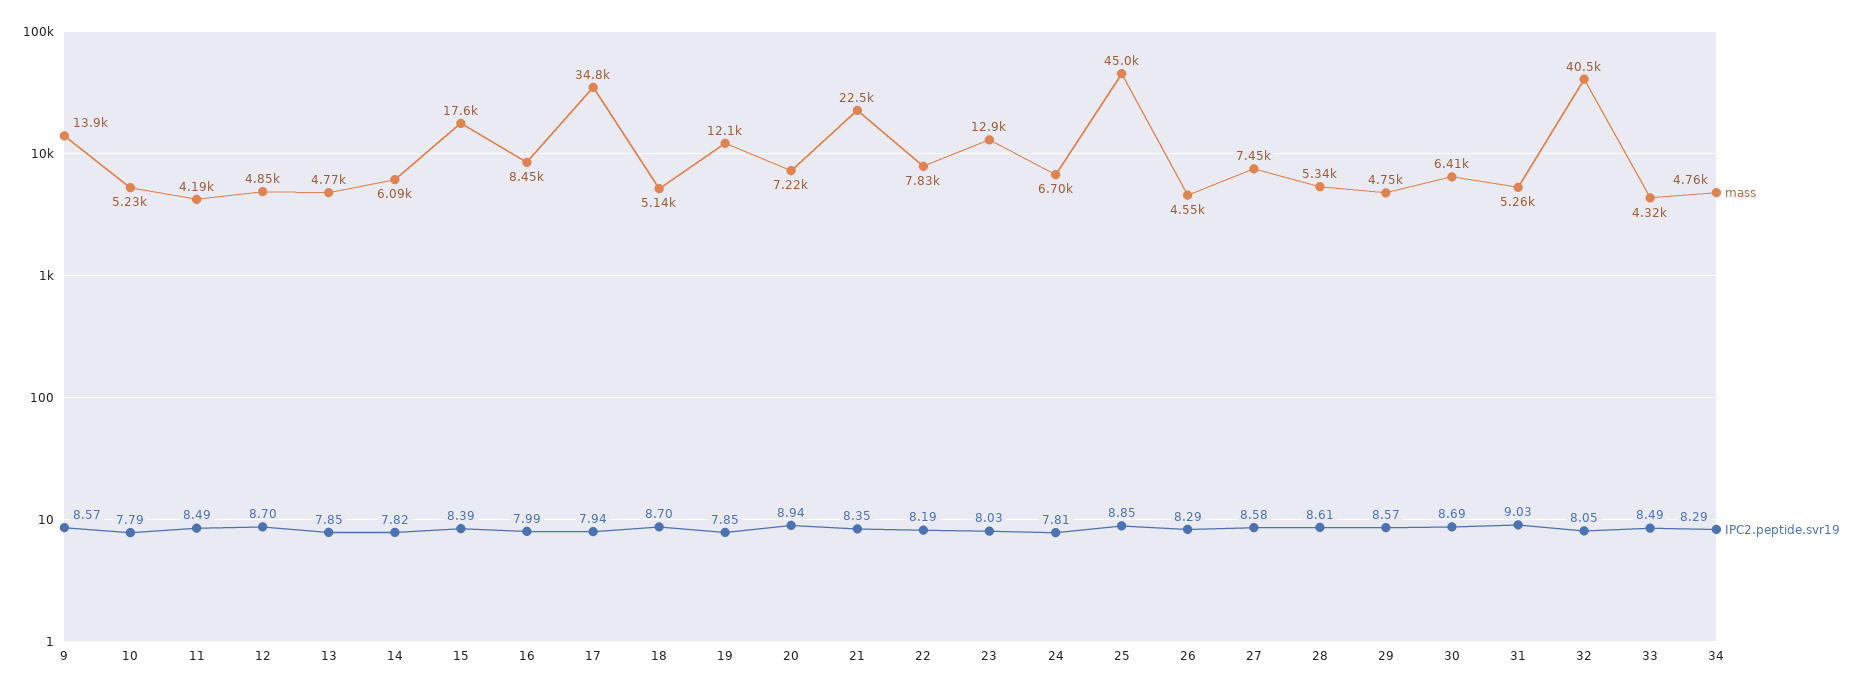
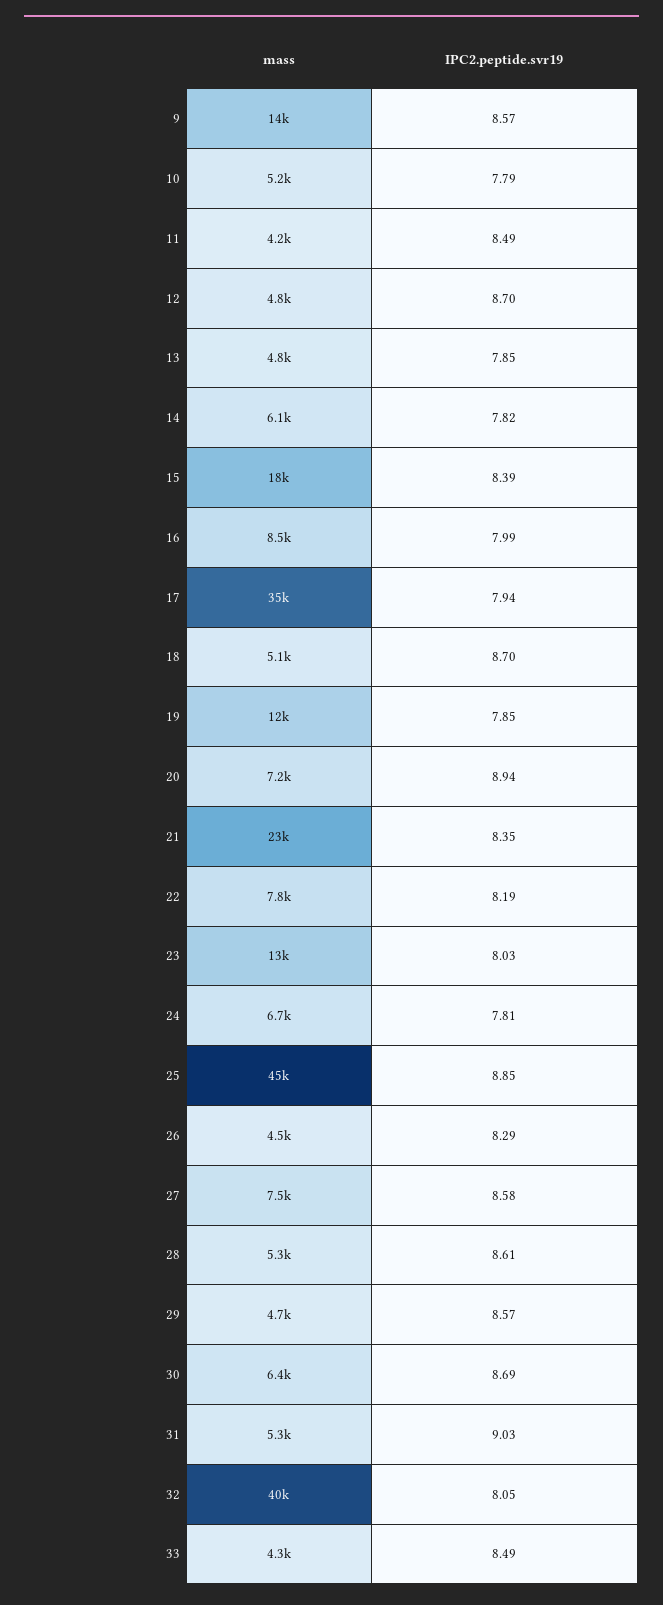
  {
    "mass": {
      "9": 13900,
      "10": 5230,
      "11": 4190,
      "12": 4850,
      "13": 4770,
      "14": 6090,
      "15": 17600,
      "16": 8450,
      "17": 34800,
      "18": 5140,
      "19": 12100,
      "20": 7220,
      "21": 22500,
      "22": 7830,
      "23": 12900,
      "24": 6700,
      "25": 45000,
      "26": 4550,
      "27": 7450,
      "28": 5340,
      "29": 4750,
      "30": 6410,
      "31": 5260,
      "32": 40500,
-     "33": 4320,
+     "33": 4320
-     "34": 4760
    },
    "IPC2.peptide.svr19": {
      "9": 8.57,
      "10": 7.79,
      "11": 8.49,
      "12": 8.7,
      "13": 7.85,
      "14": 7.82,
      "15": 8.39,
      "16": 7.99,
      "17": 7.94,
      "18": 8.7,
      "19": 7.85,
      "20": 8.94,
      "21": 8.35,
      "22": 8.19,
      "23": 8.03,
      "24": 7.81,
      "25": 8.85,
      "26": 8.29,
      "27": 8.58,
      "28": 8.61,
      "29": 8.57,
      "30": 8.69,
      "31": 9.03,
      "32": 8.05,
-     "33": 8.49,
+     "33": 8.49
-     "34": 8.29
    }
  }

